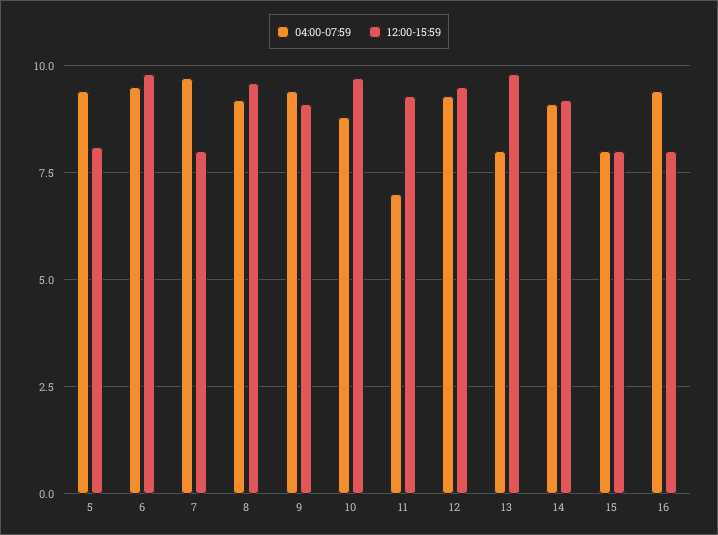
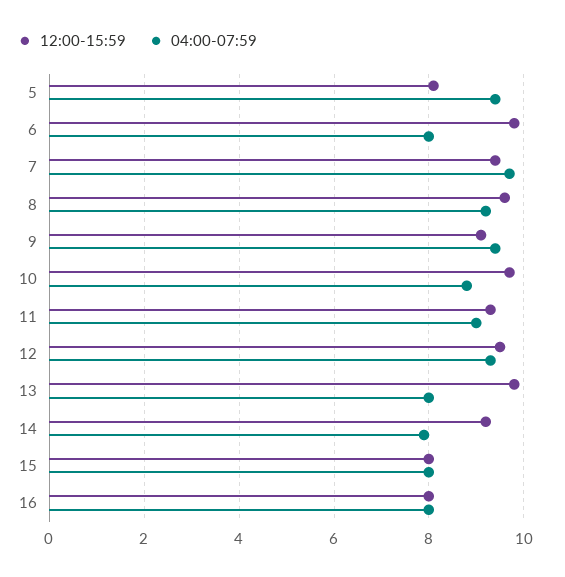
  {
    "04:00-07:59": {
      "5": 9.5,
-     "6": 9.5,
+     "6": 8,
      "7": 9.5,
      "8": 9,
      "9": 9.5,
      "10": 9,
-     "11": 7,
+     "11": 9,
      "12": 9.5,
      "13": 8,
-     "14": 9,
+     "14": 8,
      "15": 8,
-     "16": 9.5
+     "16": 8
    },
    "12:00-15:59": {
      "5": 8,
      "6": 10,
-     "7": 8,
+     "7": 9.5,
      "8": 9.5,
      "9": 9,
      "10": 9.5,
      "11": 9.5,
      "12": 9.5,
      "13": 10,
      "14": 9,
      "15": 8,
      "16": 8
    }
  }

